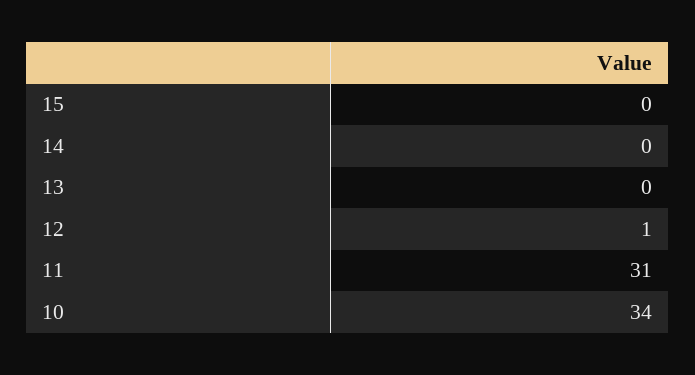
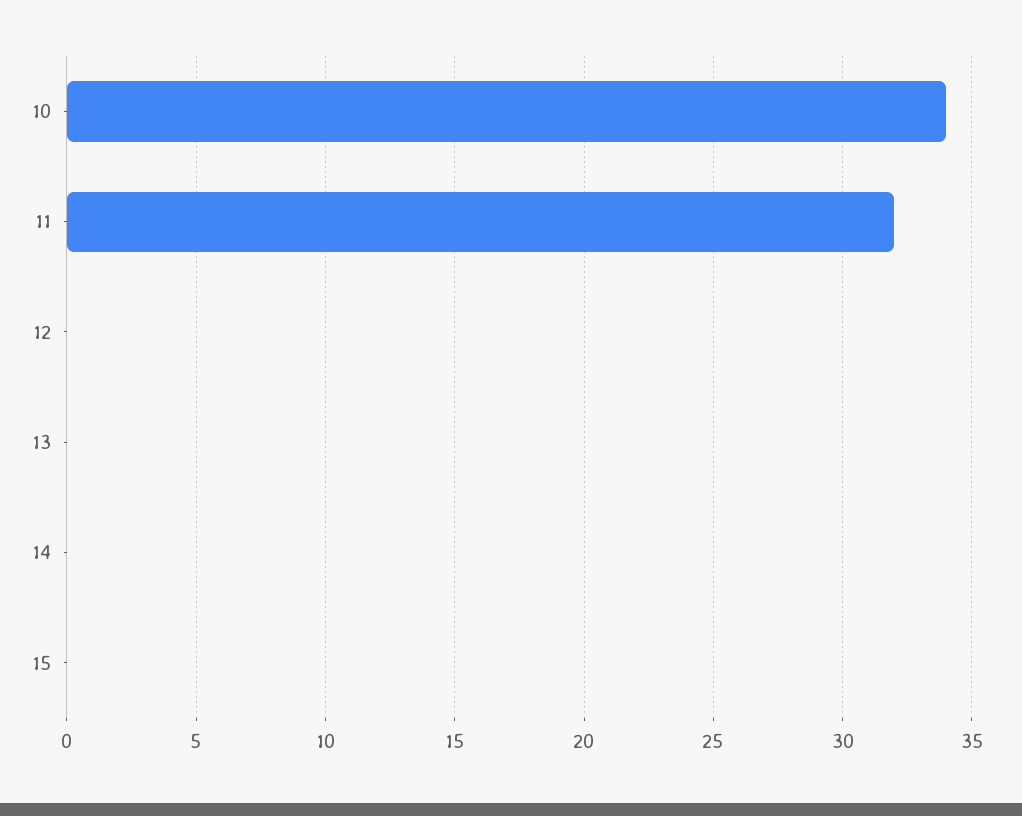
  {
    "15": 0,
    "14": 0,
    "13": 0,
-   "12": 1,
+   "12": 0,
-   "11": 31,
+   "11": 32,
    "10": 34
  }

